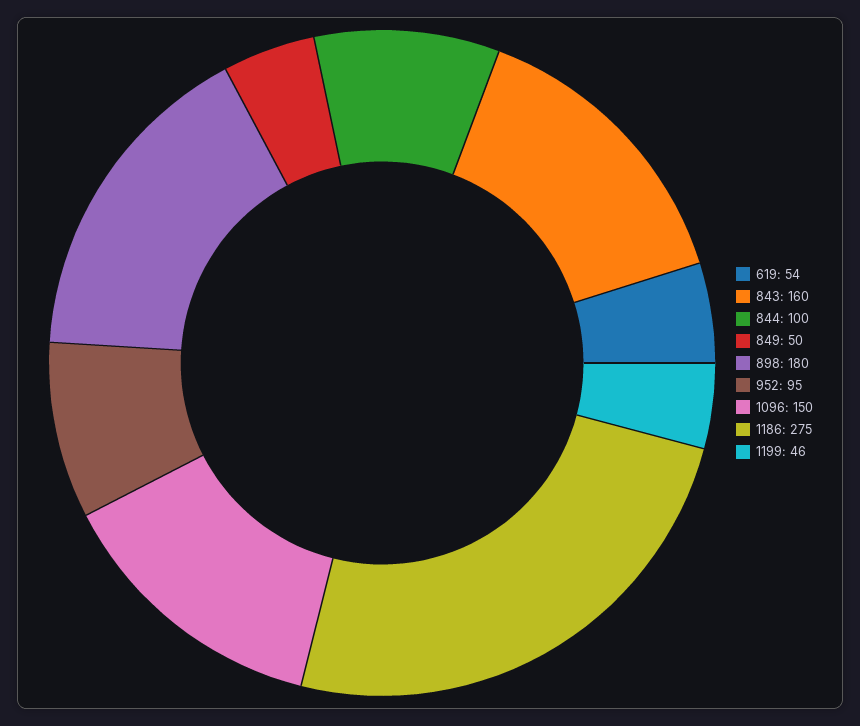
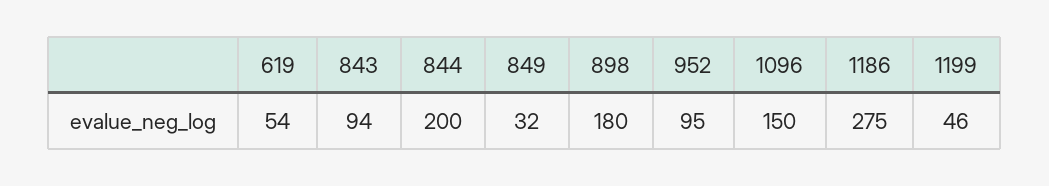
  {
    "619": 54,
-   "843": 160,
+   "843": 94,
-   "844": 100,
+   "844": 200,
-   "849": 50,
+   "849": 32,
    "898": 180,
    "952": 95,
    "1096": 150,
    "1186": 275,
    "1199": 46
  }

